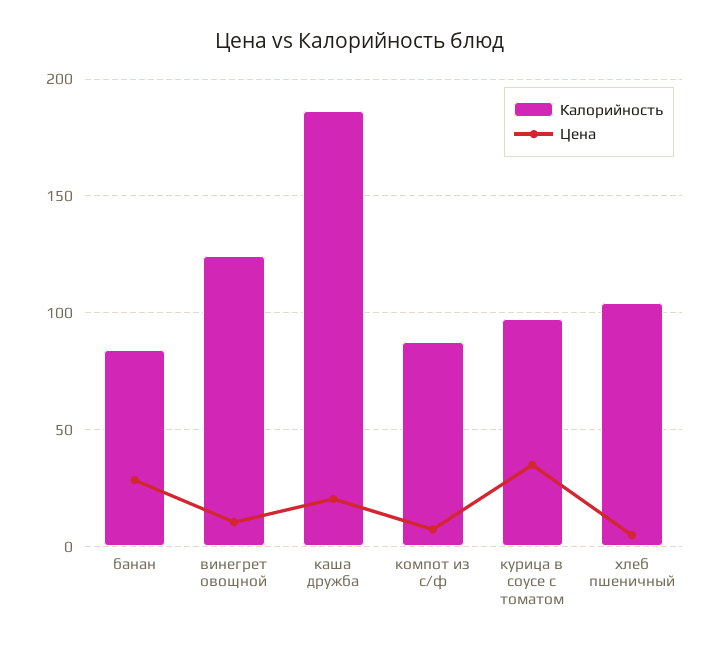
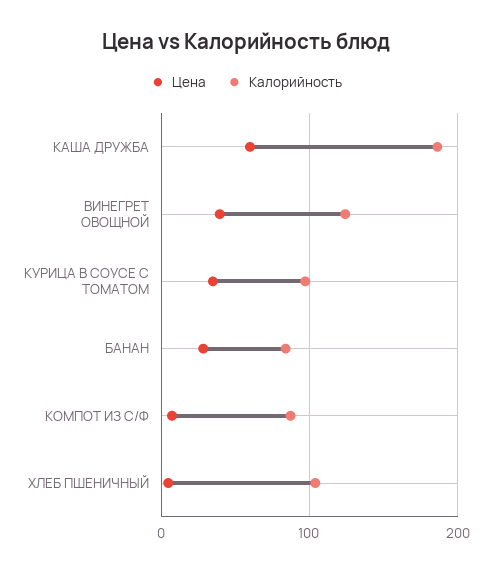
  {
    "Калорийность": {
      "банан": 85,
      "винегрет овощной": 125,
      "каша дружба": 185,
      "компот из с/ф": 85,
      "курица в соусе с томатом": 95,
      "хлеб пшеничный": 105
    },
    "Цена": {
      "банан": 30,
-     "винегрет овощной": 10,
+     "винегрет овощной": 40,
-     "каша дружба": 20,
+     "каша дружба": 60,
      "компот из с/ф": 5,
      "курица в соусе с томатом": 35,
      "хлеб пшеничный": 5
    }
  }

